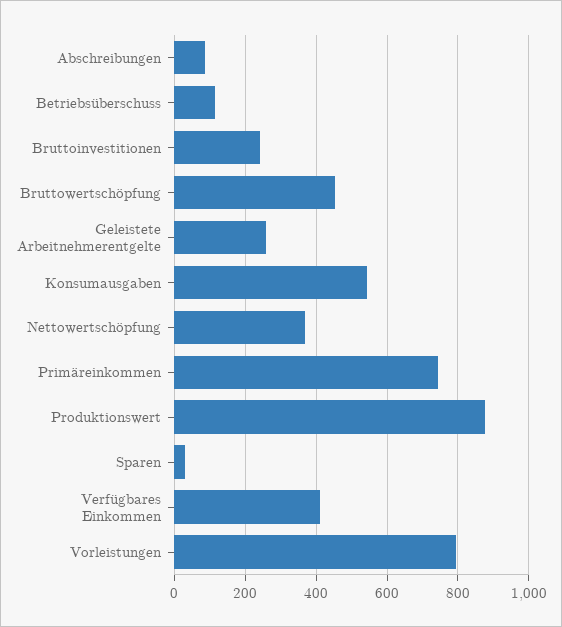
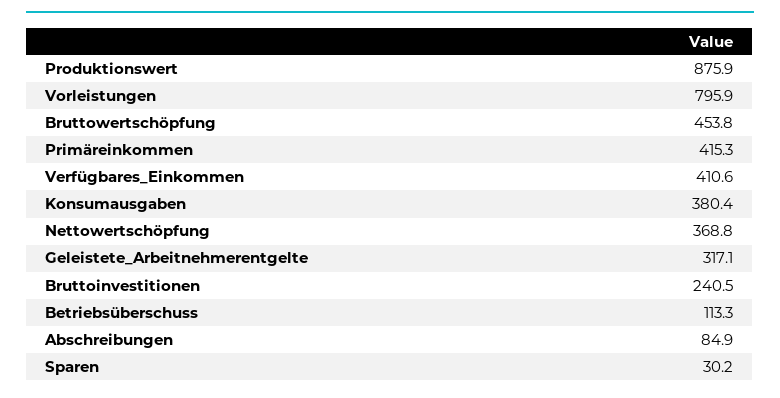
  {
    "Abschreibungen": 84.9,
    "Betriebsüberschuss": 113.3,
    "Bruttoinvestitionen": 240.5,
    "Bruttowertschöpfung": 453.8,
-   "Geleistete Arbeitnehmerentgelte": 260,
+   "Geleistete Arbeitnehmerentgelte": 317.1,
-   "Konsumausgaben": 540,
+   "Konsumausgaben": 380.4,
    "Nettowertschöpfung": 368.8,
-   "Primäreinkommen": 740,
+   "Primäreinkommen": 415.3,
    "Produktionswert": 875.9,
    "Sparen": 30.2,
    "Verfügbares Einkommen": 410.6,
    "Vorleistungen": 795.9
  }

